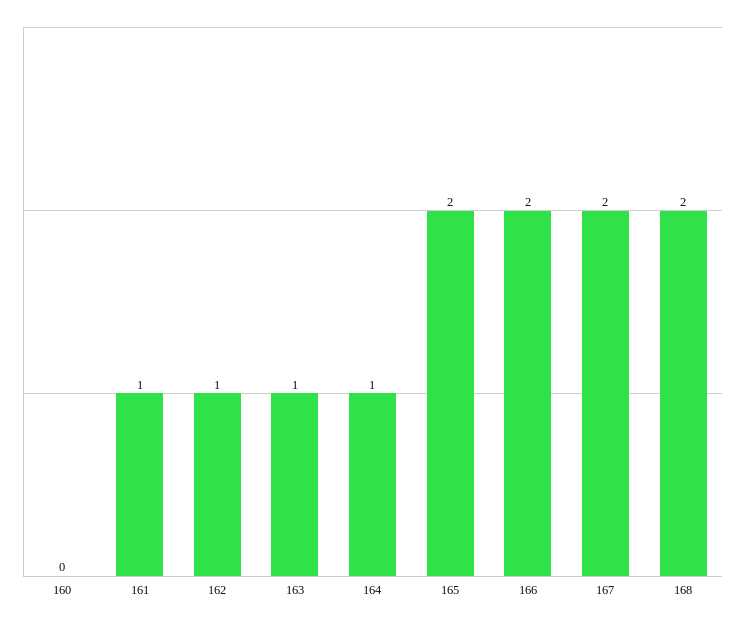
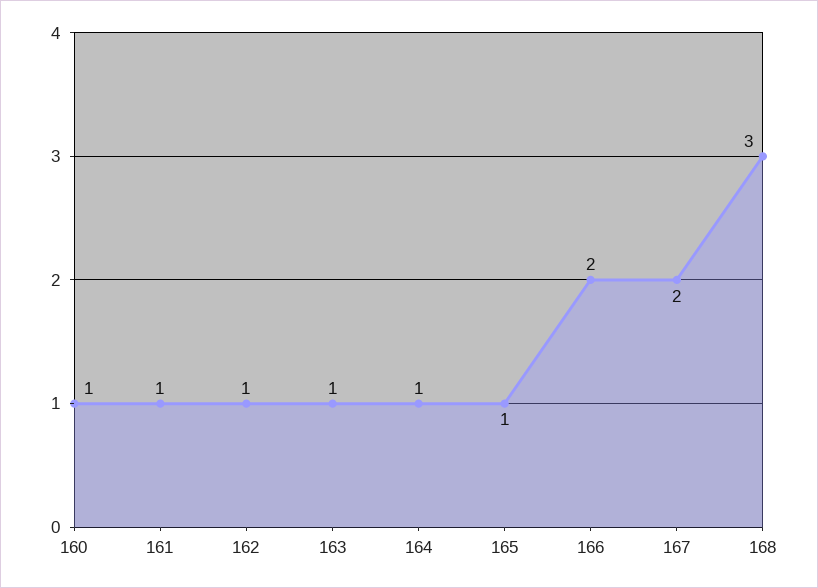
  {
-   "160": 0,
+   "160": 1,
    "161": 1,
    "162": 1,
    "163": 1,
    "164": 1,
-   "165": 2,
+   "165": 1,
    "166": 2,
    "167": 2,
-   "168": 2
+   "168": 3
  }

